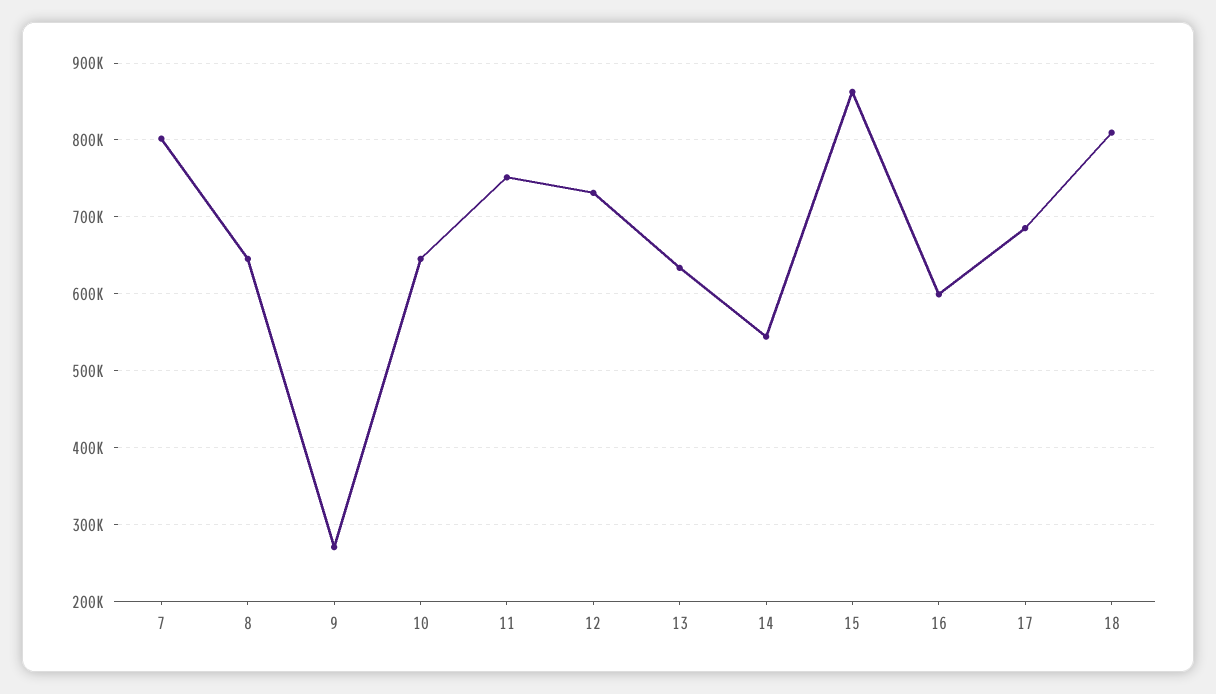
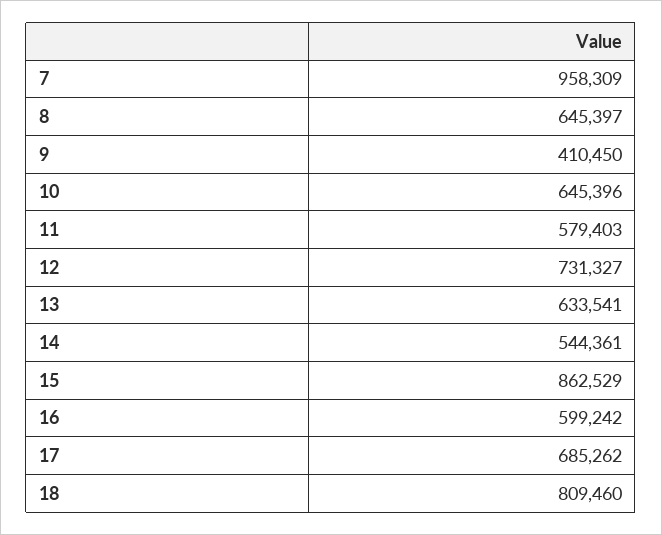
  {
-   "7": 800000,
+   "7": 958309,
    "8": 645397,
-   "9": 270000,
+   "9": 410450,
    "10": 645396,
-   "11": 750000,
+   "11": 579403,
    "12": 731327,
    "13": 633541,
    "14": 544361,
    "15": 862529,
    "16": 599242,
    "17": 685262,
    "18": 809460
  }

